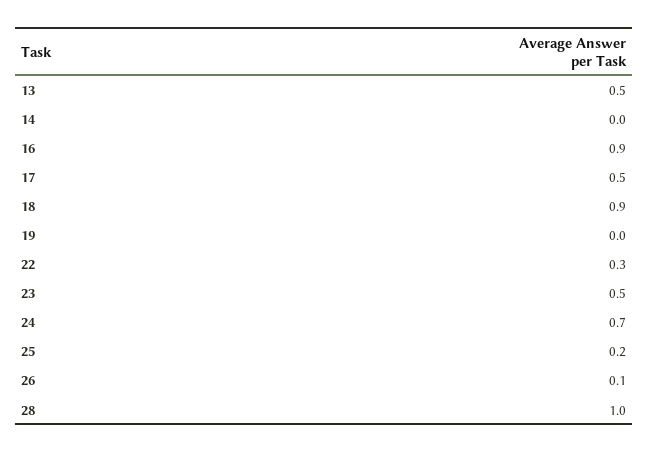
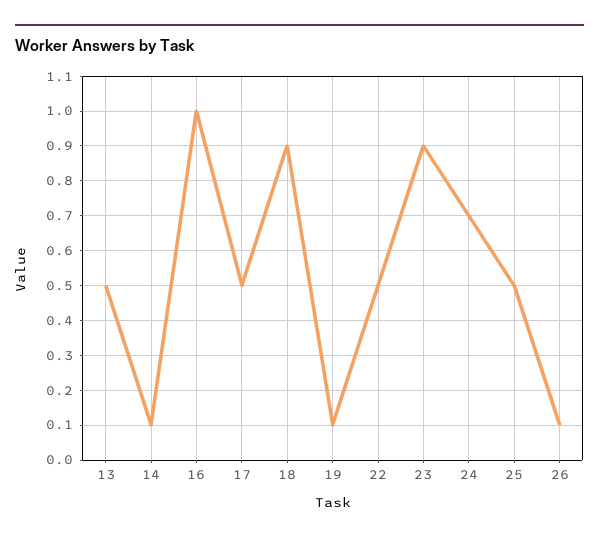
  {
    "13": 0.5,
-   "14": 0,
+   "14": 0.1,
-   "16": 0.9,
+   "16": 1,
    "17": 0.5,
    "18": 0.9,
-   "19": 0,
+   "19": 0.1,
-   "22": 0.3,
+   "22": 0.5,
-   "23": 0.5,
+   "23": 0.9,
    "24": 0.7,
-   "25": 0.2,
+   "25": 0.5,
-   "26": 0.1,
+   "26": 0.1
-   "28": 1
  }

